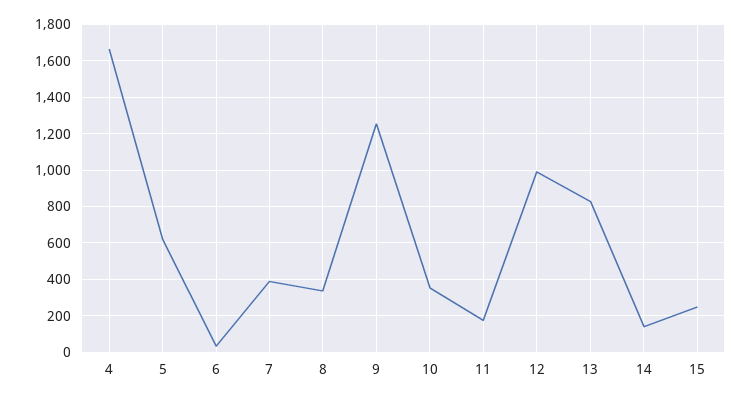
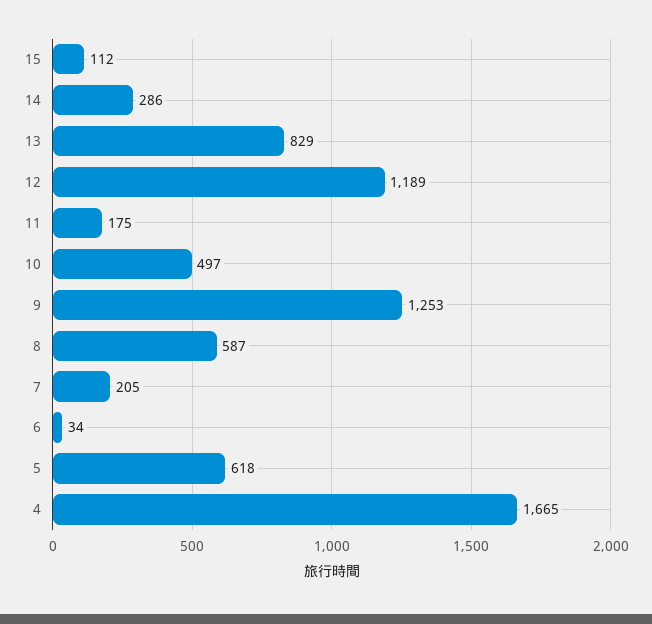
  {
    "4": 1665,
    "5": 618,
    "6": 34,
-   "7": 400,
+   "7": 205,
-   "8": 350,
+   "8": 587,
    "9": 1253,
-   "10": 350,
+   "10": 497,
    "11": 175,
-   "12": 1000,
+   "12": 1189,
    "13": 829,
-   "14": 150,
+   "14": 286,
-   "15": 250
+   "15": 112
  }

